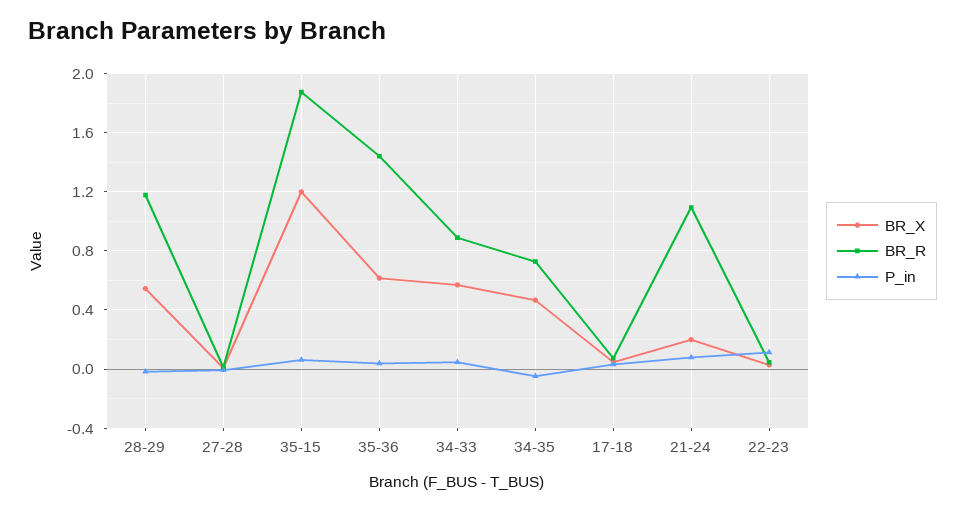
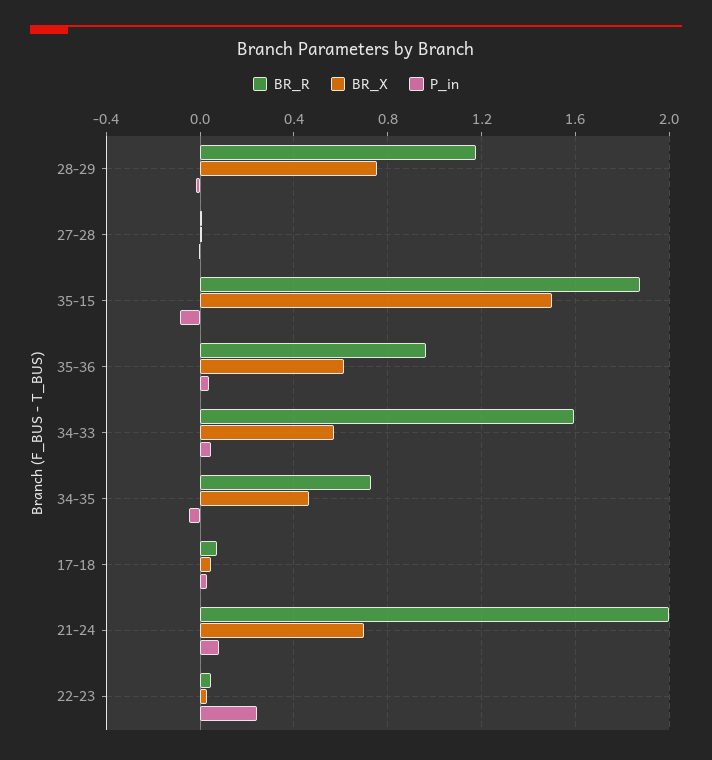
  {
    "BR_X": {
-     "28-29": 0.55,
+     "28-29": 0.75,
      "27-28": 0,
-     "35-15": 1.2,
+     "35-15": 1.5,
      "35-36": 0.6,
      "34-33": 0.55,
      "34-35": 0.45,
      "17-18": 0.05,
-     "21-24": 0.2,
+     "21-24": 0.7,
      "22-23": 0.05
    },
    "BR_R": {
      "28-29": 1.2,
      "27-28": 0,
      "35-15": 1.9,
-     "35-36": 1.45,
+     "35-36": 0.95,
-     "34-33": 0.9,
+     "34-33": 1.6,
      "34-35": 0.75,
      "17-18": 0.05,
-     "21-24": 1.1,
+     "21-24": 2,
      "22-23": 0.05
    },
    "P_in": {
      "28-29": 0,
      "27-28": 0,
-     "35-15": 0.05,
+     "35-15": -0.1,
      "35-36": 0.05,
      "34-33": 0.05,
      "34-35": -0.05,
      "17-18": 0.05,
      "21-24": 0.1,
-     "22-23": 0.1
+     "22-23": 0.25
    }
  }

